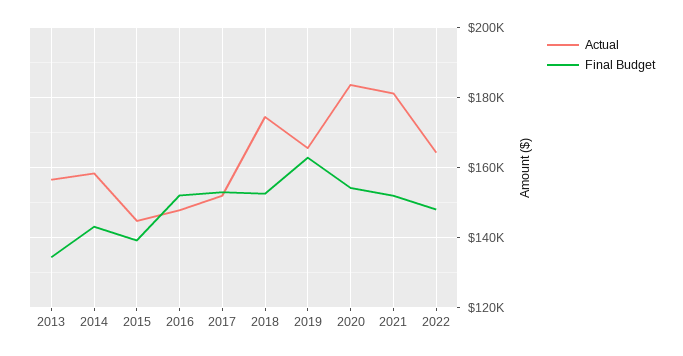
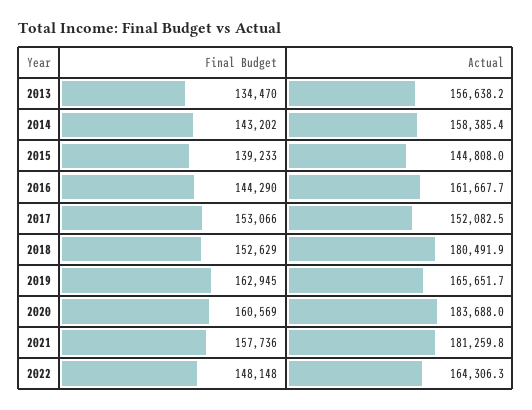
  {
    "Actual": {
      "2013": 156638.2,
      "2014": 158385.4,
      "2015": 144808,
-     "2016": 148000,
+     "2016": 161667.7,
      "2017": 152082.5,
-     "2018": 174000,
+     "2018": 180491.9,
      "2019": 165651.7,
      "2020": 183688,
      "2021": 181259.8,
      "2022": 164306.3
    },
    "Final Budget": {
      "2013": 134470,
      "2014": 143202,
      "2015": 139233,
-     "2016": 152000,
+     "2016": 144290,
      "2017": 153066,
      "2018": 152629,
      "2019": 162945,
-     "2020": 154000,
+     "2020": 160569,
-     "2021": 152000,
+     "2021": 157736,
      "2022": 148148
    }
  }

